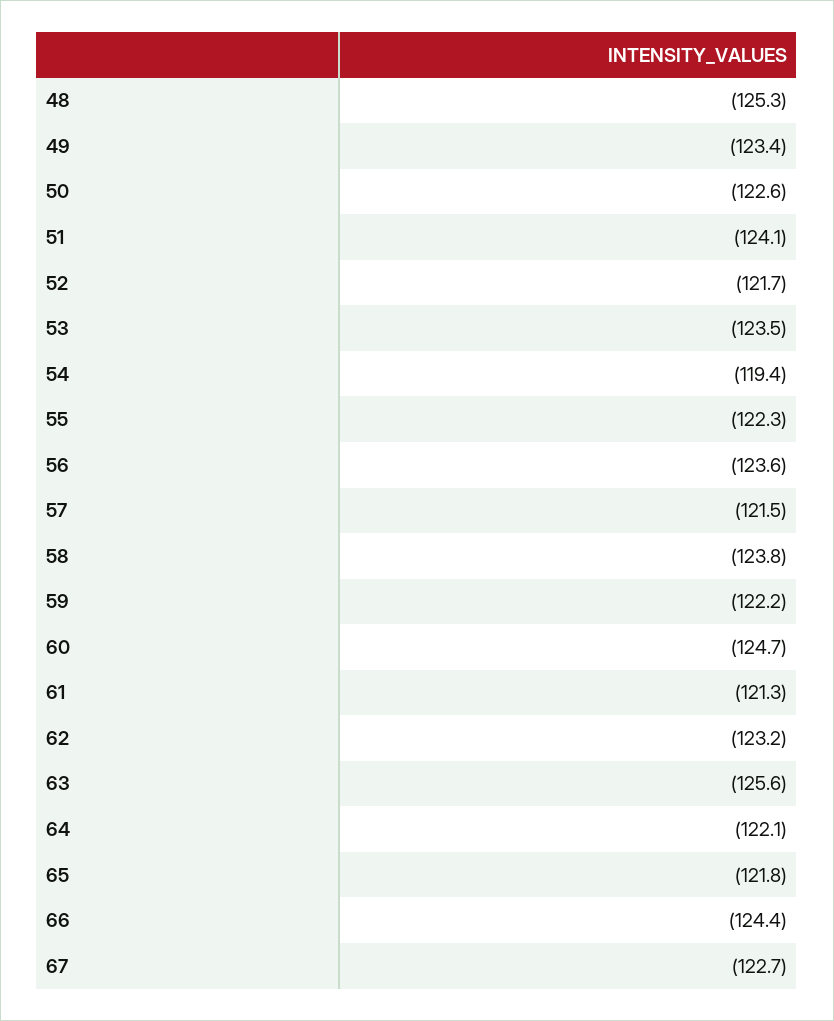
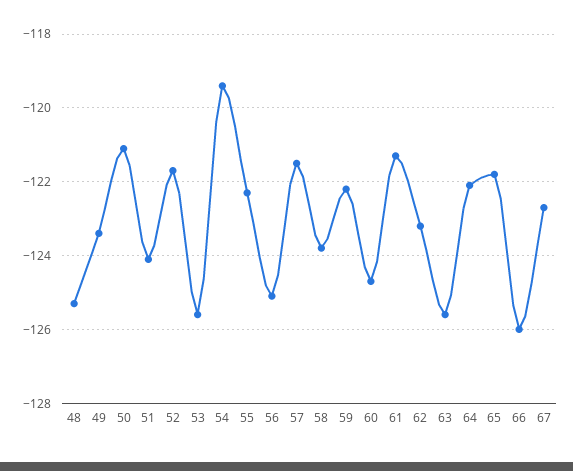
  {
    "48": -125.3,
    "49": -123.4,
-   "50": -122.6,
+   "50": -121,
    "51": -124.1,
    "52": -121.7,
-   "53": -123.5,
+   "53": -125.5,
    "54": -119.4,
    "55": -122.3,
-   "56": -123.6,
+   "56": -125,
    "57": -121.5,
    "58": -123.8,
    "59": -122.2,
    "60": -124.7,
    "61": -121.3,
    "62": -123.2,
    "63": -125.6,
    "64": -122.1,
    "65": -121.8,
-   "66": -124.4,
+   "66": -126,
    "67": -122.7
  }

